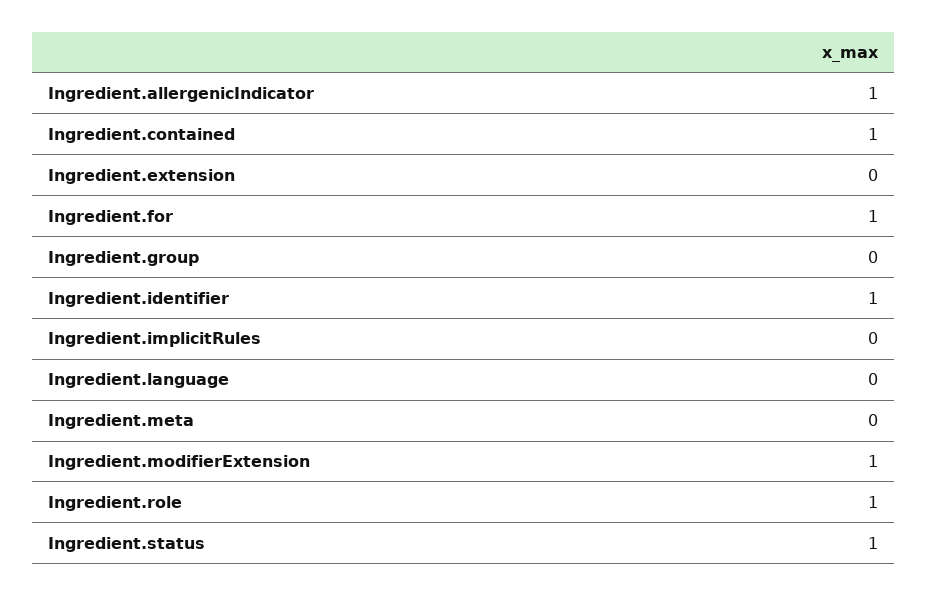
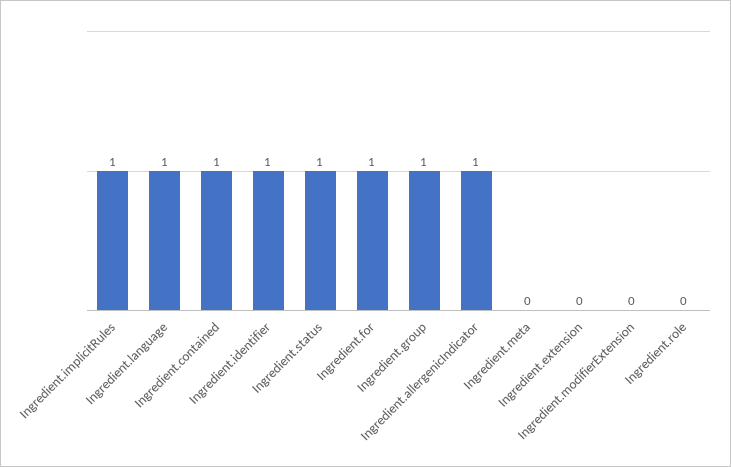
  {
    "Ingredient.allergenicIndicator": 1,
    "Ingredient.contained": 1,
    "Ingredient.extension": 0,
    "Ingredient.for": 1,
-   "Ingredient.group": 0,
+   "Ingredient.group": 1,
    "Ingredient.identifier": 1,
-   "Ingredient.implicitRules": 0,
+   "Ingredient.implicitRules": 1,
-   "Ingredient.language": 0,
+   "Ingredient.language": 1,
    "Ingredient.meta": 0,
-   "Ingredient.modifierExtension": 1,
+   "Ingredient.modifierExtension": 0,
-   "Ingredient.role": 1,
+   "Ingredient.role": 0,
    "Ingredient.status": 1
  }

